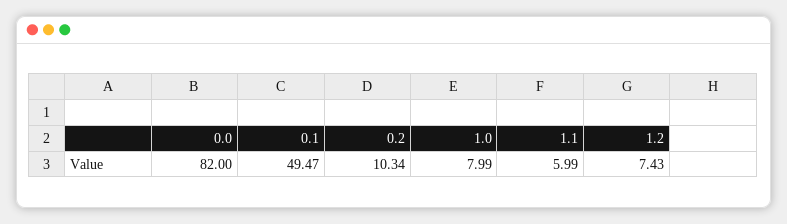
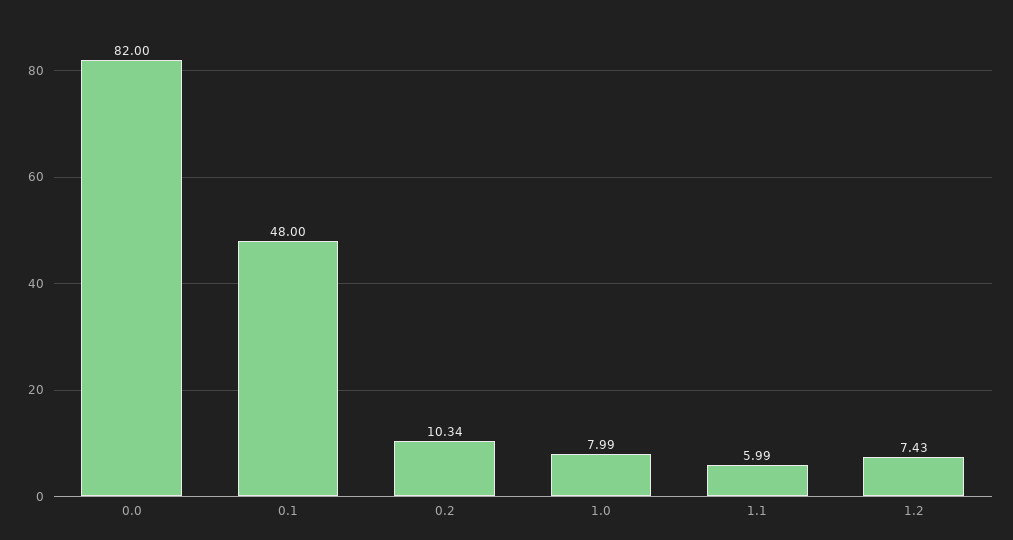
  {
    "0.0": 82,
-   "0.1": 49.47,
+   "0.1": 48,
    "0.2": 10.34,
    "1.0": 7.99,
    "1.1": 5.99,
    "1.2": 7.43
  }

